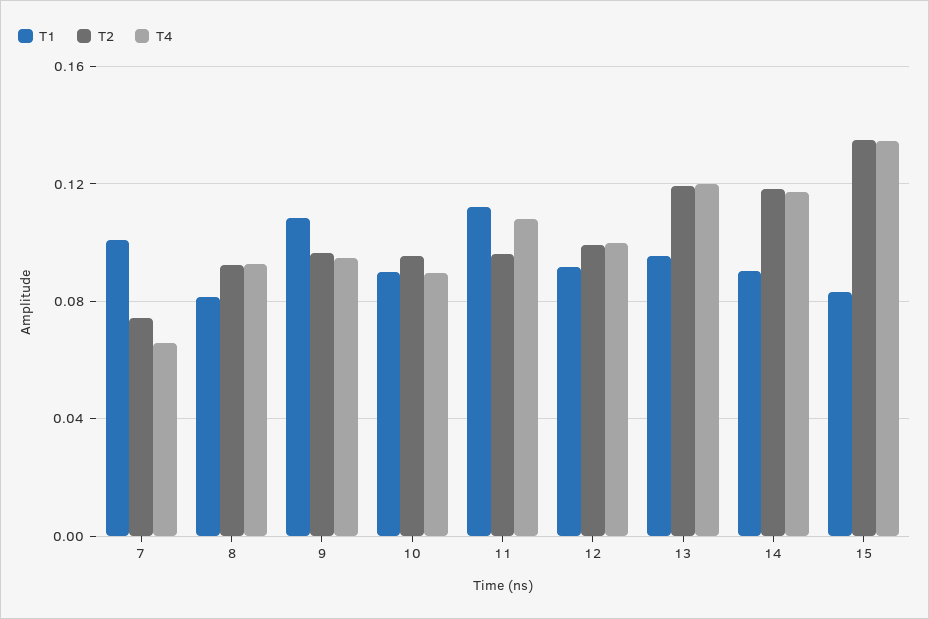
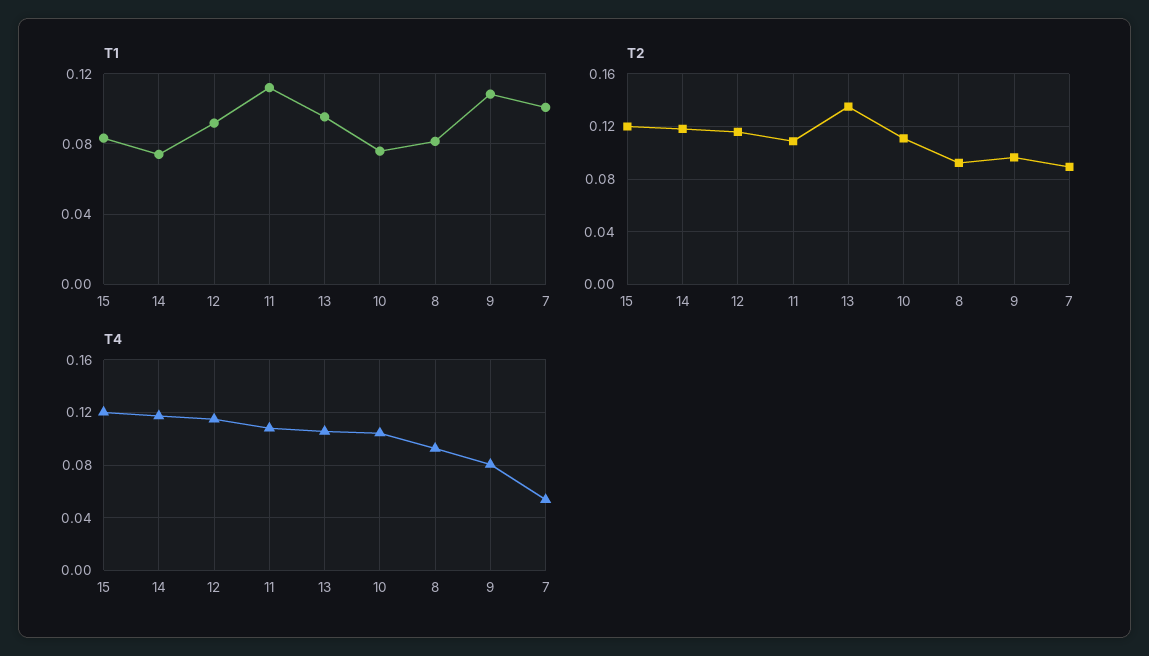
  {
    "T1": {
      "7": 0.1,
      "8": 0.08,
      "9": 0.11,
-     "10": 0.09,
+     "10": 0.075,
      "11": 0.11,
      "12": 0.09,
      "13": 0.095,
-     "14": 0.09,
+     "14": 0.075,
      "15": 0.085
    },
    "T2": {
-     "7": 0.075,
+     "7": 0.09,
      "8": 0.09,
      "9": 0.095,
-     "10": 0.095,
+     "10": 0.11,
-     "11": 0.095,
+     "11": 0.11,
-     "12": 0.1,
+     "12": 0.115,
-     "13": 0.12,
+     "13": 0.135,
      "14": 0.12,
-     "15": 0.135
+     "15": 0.12
    },
    "T4": {
-     "7": 0.065,
+     "7": 0.055,
      "8": 0.095,
-     "9": 0.095,
+     "9": 0.08,
-     "10": 0.09,
+     "10": 0.105,
      "11": 0.11,
-     "12": 0.1,
+     "12": 0.115,
-     "13": 0.12,
+     "13": 0.105,
      "14": 0.115,
-     "15": 0.135
+     "15": 0.12
    }
  }

